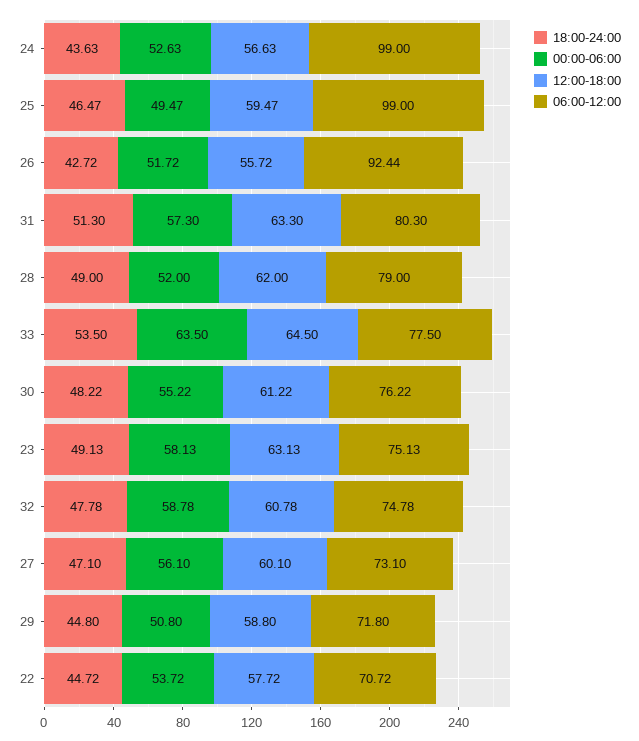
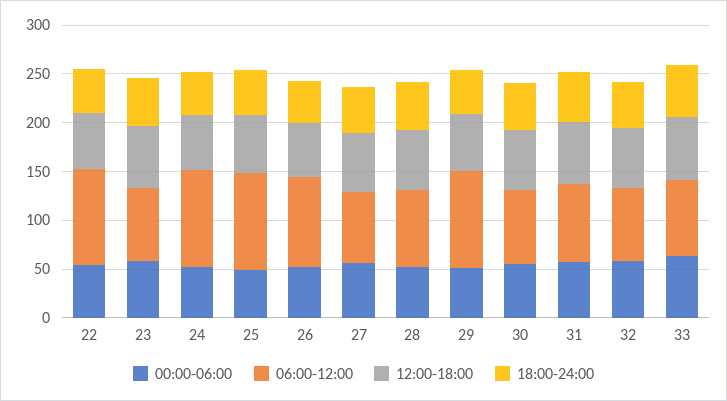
  {
    "18:00-24:00": {
      "24": 43.63,
      "25": 46.47,
      "26": 42.72,
      "31": 51.3,
      "28": 49,
      "33": 53.5,
      "30": 48.22,
      "23": 49.13,
      "32": 47.78,
      "27": 47.1,
      "29": 44.8,
      "22": 44.72
    },
    "00:00-06:00": {
      "24": 52.63,
      "25": 49.47,
      "26": 51.72,
      "31": 57.3,
      "28": 52,
      "33": 63.5,
      "30": 55.22,
      "23": 58.13,
      "32": 58.78,
      "27": 56.1,
      "29": 50.8,
      "22": 53.72
    },
    "12:00-18:00": {
      "24": 56.63,
      "25": 59.47,
      "26": 55.72,
      "31": 63.3,
      "28": 62,
      "33": 64.5,
      "30": 61.22,
      "23": 63.13,
      "32": 60.78,
      "27": 60.1,
      "29": 58.8,
      "22": 57.72
    },
    "06:00-12:00": {
      "24": 99,
      "25": 99,
      "26": 92.44,
      "31": 80.3,
      "28": 79,
      "33": 77.5,
      "30": 76.22,
      "23": 75.13,
      "32": 74.78,
      "27": 73.1,
-     "29": 71.8,
+     "29": 100,
-     "22": 70.72
+     "22": 100
    }
  }

